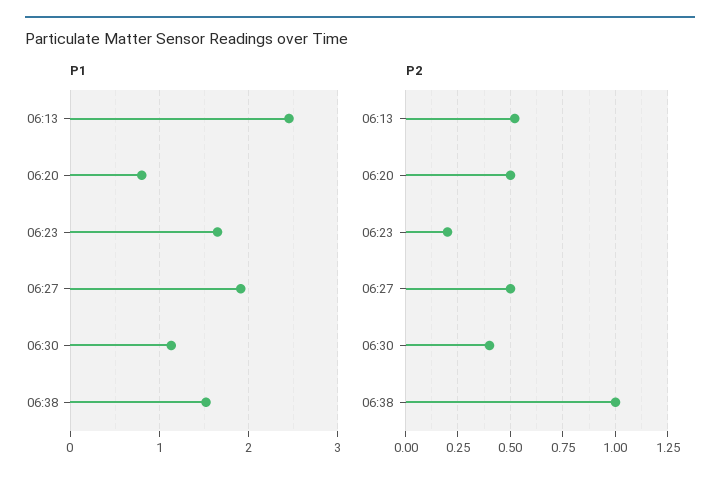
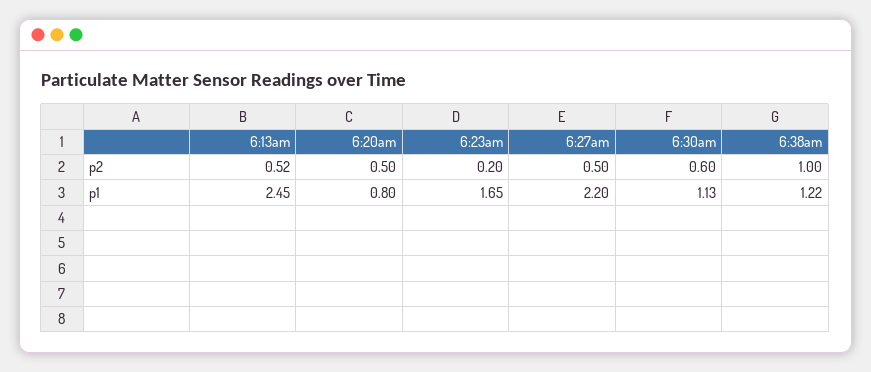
  {
    "P1": {
      "06:13": 2.45,
      "06:20": 0.8,
      "06:23": 1.65,
-     "06:27": 1.9,
+     "06:27": 2.2,
      "06:30": 1.13,
-     "06:38": 1.5
+     "06:38": 1.22
    },
    "P2": {
      "06:13": 0.52,
      "06:20": 0.5,
      "06:23": 0.2,
      "06:27": 0.5,
-     "06:30": 0.4,
+     "06:30": 0.6,
      "06:38": 1
    }
  }

